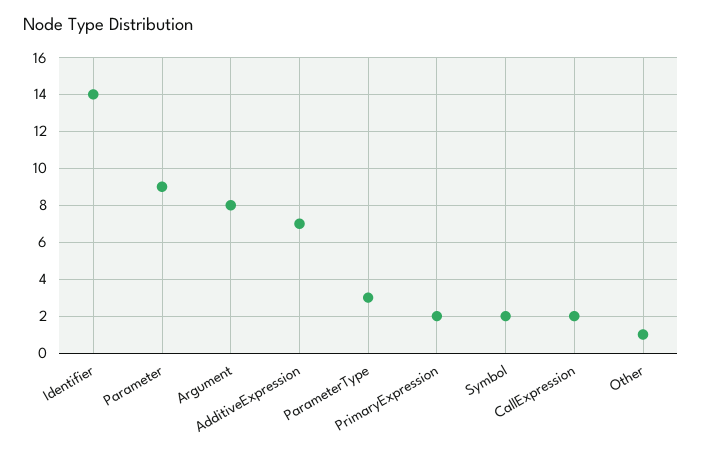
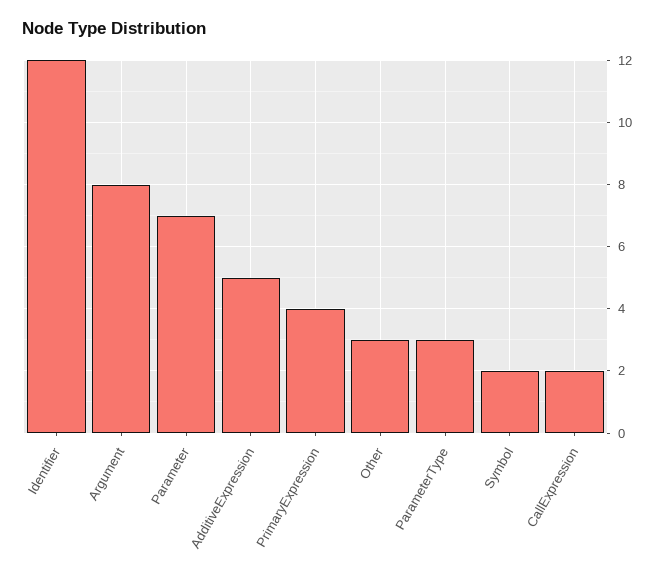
  {
-   "Identifier": 14,
+   "Identifier": 12,
-   "Parameter": 9,
+   "Parameter": 7,
    "Argument": 8,
-   "AdditiveExpression": 7,
+   "AdditiveExpression": 5,
    "ParameterType": 3,
-   "PrimaryExpression": 2,
+   "PrimaryExpression": 4,
    "Symbol": 2,
    "CallExpression": 2,
-   "Other": 1
+   "Other": 3
  }

